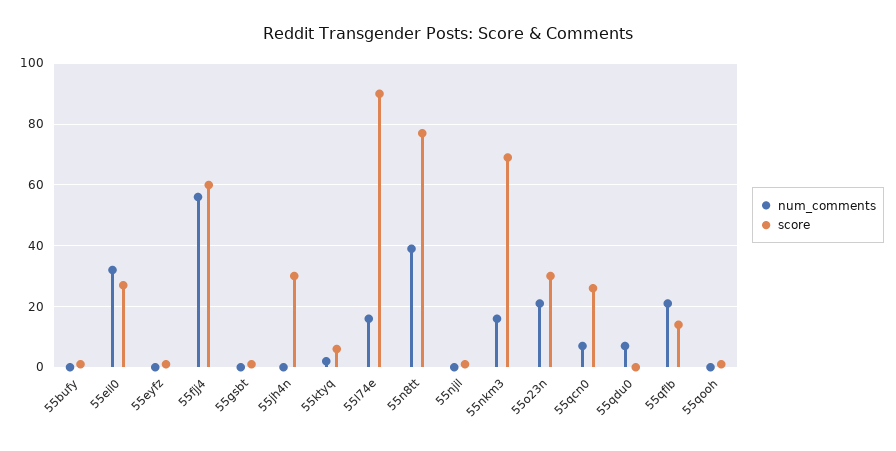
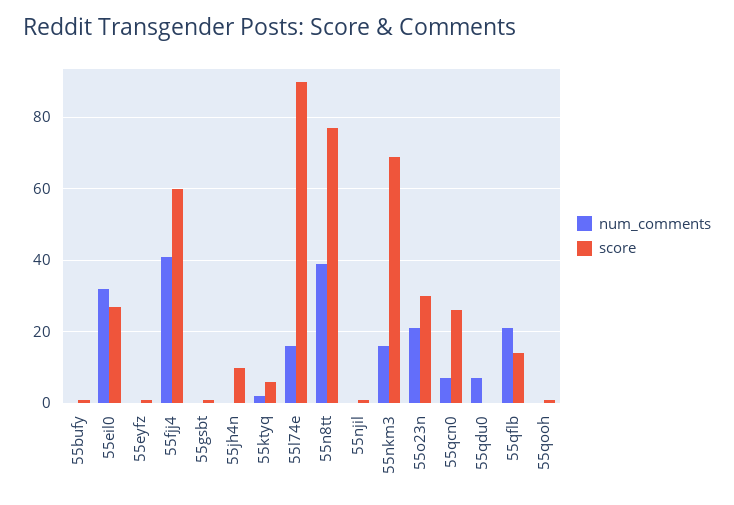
  {
    "num_comments": {
      "55bufy": 0,
      "55eil0": 30,
      "55eyfz": 0,
-     "55fjj4": 55,
+     "55fjj4": 40,
      "55gsbt": 0,
      "55jh4n": 0,
      "55ktyq": 0,
      "55l74e": 15,
      "55n8tt": 40,
      "55njil": 0,
      "55nkm3": 15,
      "55o23n": 20,
      "55qcn0": 5,
      "55qdu0": 5,
      "55qflb": 20,
      "55qooh": 0
    },
    "score": {
      "55bufy": 0,
      "55eil0": 25,
      "55eyfz": 0,
      "55fjj4": 60,
      "55gsbt": 0,
-     "55jh4n": 30,
+     "55jh4n": 10,
      "55ktyq": 5,
      "55l74e": 90,
      "55n8tt": 75,
      "55njil": 0,
      "55nkm3": 70,
      "55o23n": 30,
      "55qcn0": 25,
      "55qdu0": 0,
      "55qflb": 15,
      "55qooh": 0
    }
  }

